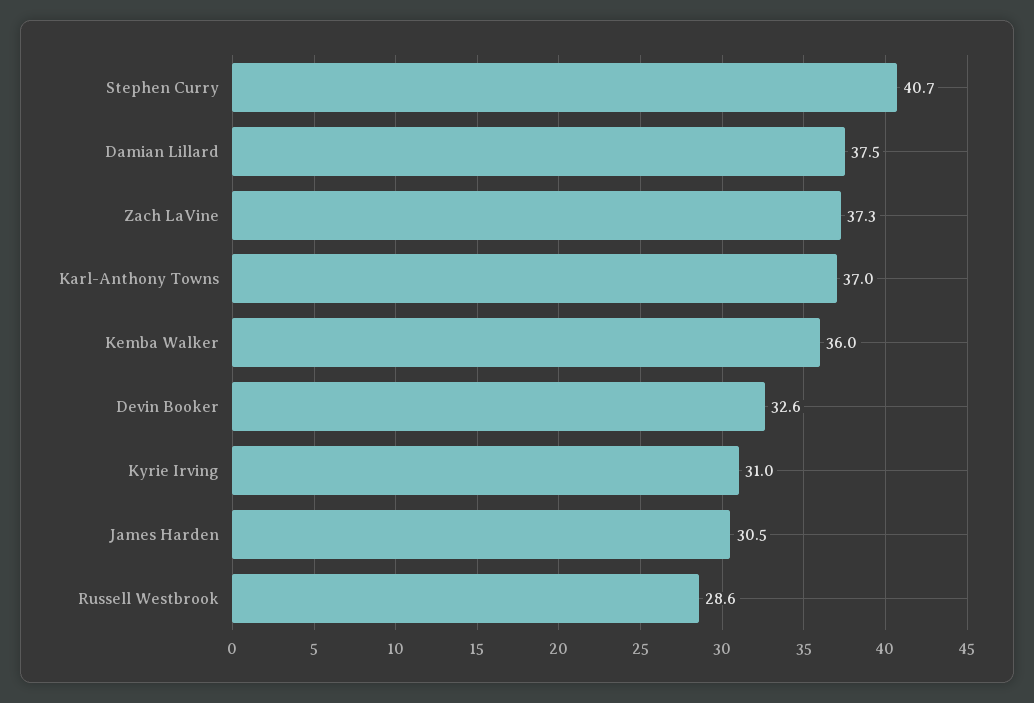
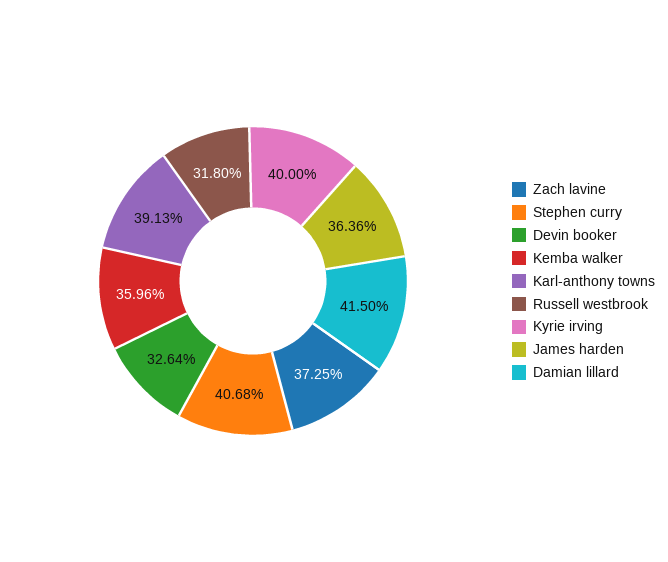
  {
    "Stephen Curry": 40.68,
-   "Damian Lillard": 37.5,
+   "Damian Lillard": 41.5,
    "Zach LaVine": 37.25,
-   "Karl-Anthony Towns": 37,
+   "Karl-Anthony Towns": 39.13,
    "Kemba Walker": 35.96,
    "Devin Booker": 32.64,
-   "Kyrie Irving": 31,
+   "Kyrie Irving": 40,
-   "James Harden": 30.5,
+   "James Harden": 36.36,
-   "Russell Westbrook": 28.6
+   "Russell Westbrook": 31.8
  }

